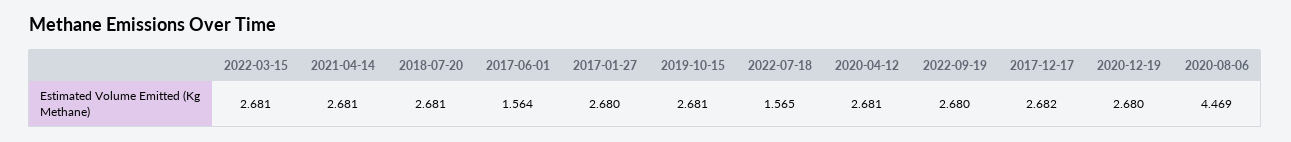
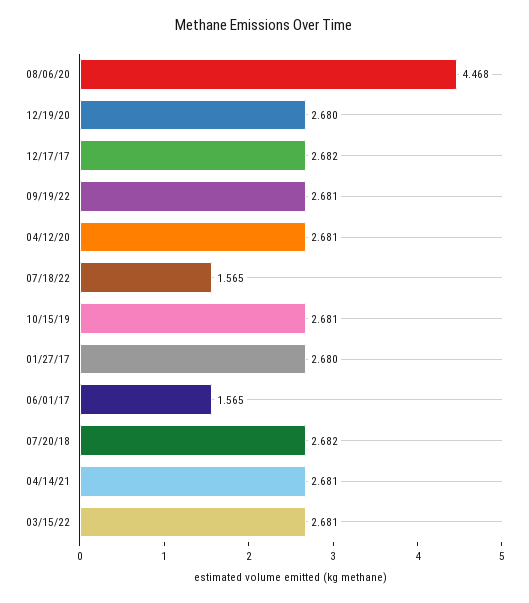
  {
    "2022-03-15": 2.681,
    "2021-04-14": 2.681,
-   "2018-07-20": 2.681,
+   "2018-07-20": 2.682,
-   "2017-06-01": 1.564,
+   "2017-06-01": 1.565,
    "2017-01-27": 2.68,
    "2019-10-15": 2.681,
    "2022-07-18": 1.565,
    "2020-04-12": 2.681,
-   "2022-09-19": 2.68,
+   "2022-09-19": 2.681,
    "2017-12-17": 2.682,
    "2020-12-19": 2.68,
-   "2020-08-06": 4.469
+   "2020-08-06": 4.468
  }

